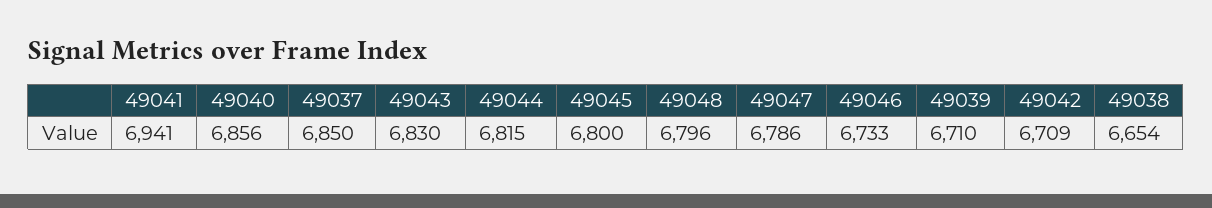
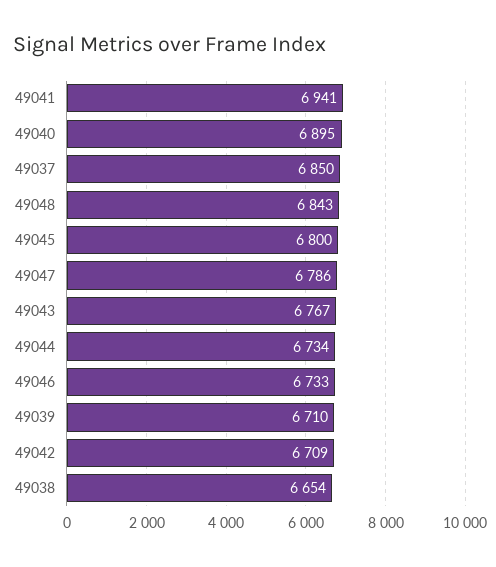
  {
    "49041": 6941,
-   "49040": 6856,
+   "49040": 6895,
    "49037": 6850,
-   "49043": 6830,
+   "49043": 6767,
-   "49044": 6815,
+   "49044": 6734,
    "49045": 6800,
-   "49048": 6796,
+   "49048": 6843,
    "49047": 6786,
    "49046": 6733,
    "49039": 6710,
    "49042": 6709,
    "49038": 6654
  }

